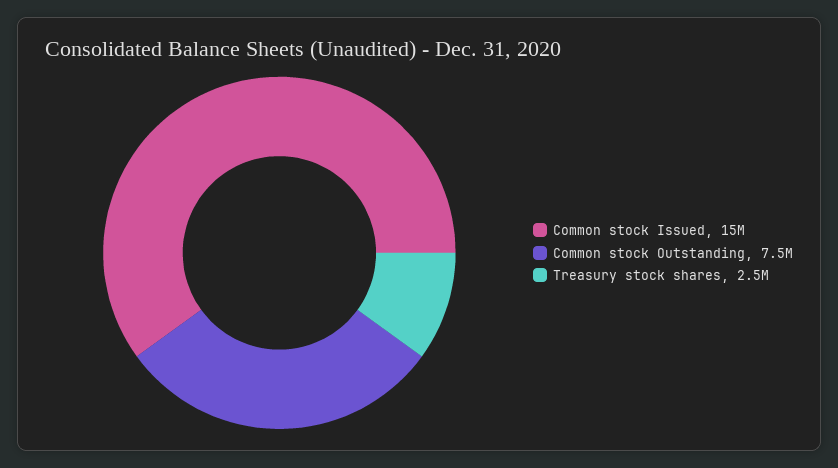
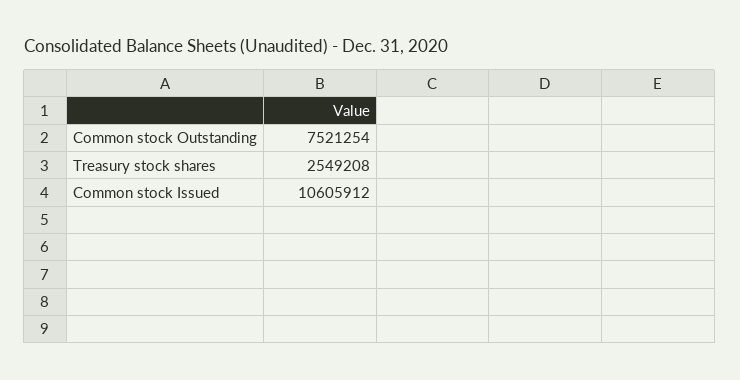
  {
-   "Common stock Issued": 15000000,
+   "Common stock Issued": 10605912,
    "Common stock Outstanding": 7521254,
    "Treasury stock shares": 2549208
  }

